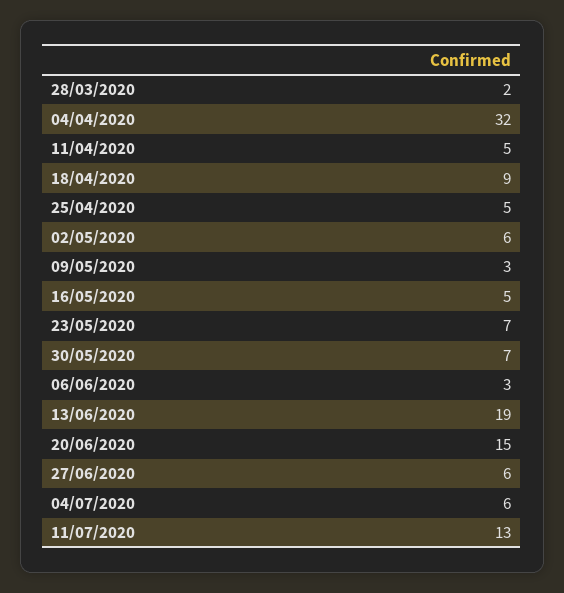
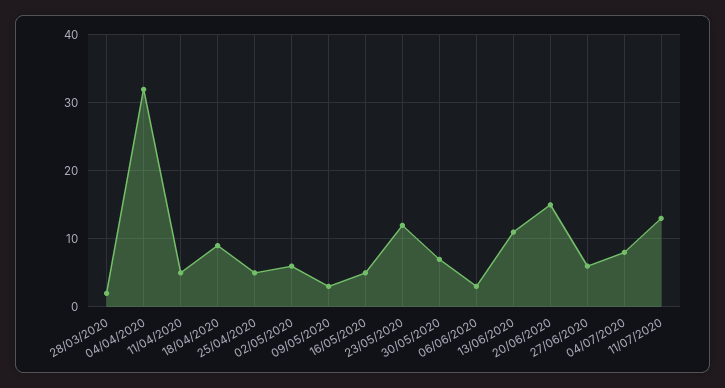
  {
    "28/03/2020": 2,
    "04/04/2020": 32,
    "11/04/2020": 5,
    "18/04/2020": 9,
    "25/04/2020": 5,
    "02/05/2020": 6,
    "09/05/2020": 3,
    "16/05/2020": 5,
-   "23/05/2020": 7,
+   "23/05/2020": 12,
    "30/05/2020": 7,
    "06/06/2020": 3,
-   "13/06/2020": 19,
+   "13/06/2020": 11,
    "20/06/2020": 15,
    "27/06/2020": 6,
-   "04/07/2020": 6,
+   "04/07/2020": 8,
    "11/07/2020": 13
  }

